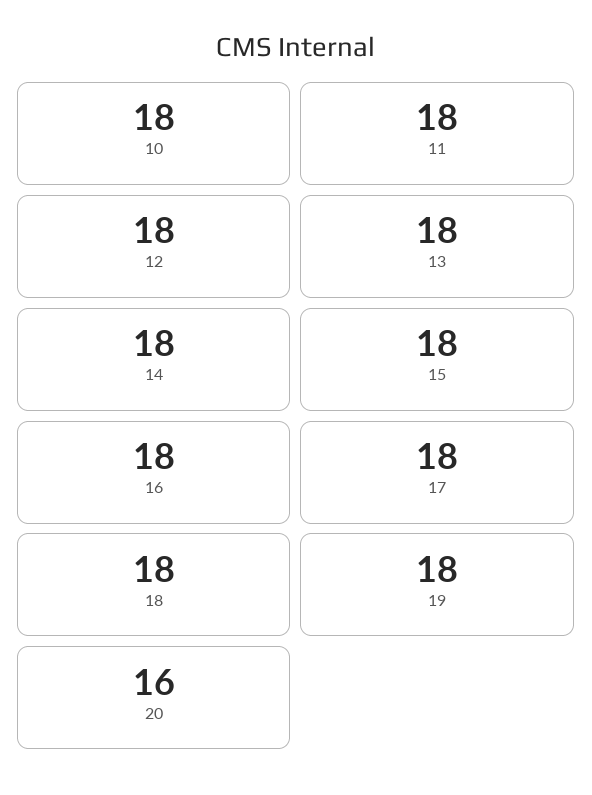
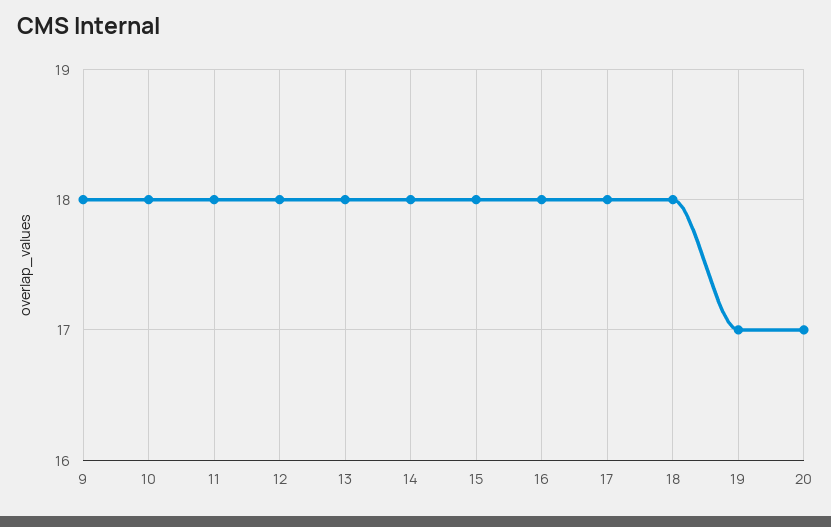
  {
    "10": 18,
    "11": 18,
    "12": 18,
    "13": 18,
    "14": 18,
    "15": 18,
    "16": 18,
    "17": 18,
    "18": 18,
-   "19": 18,
+   "19": 17,
-   "20": 16
+   "20": 17,
+   "9": 18
  }

